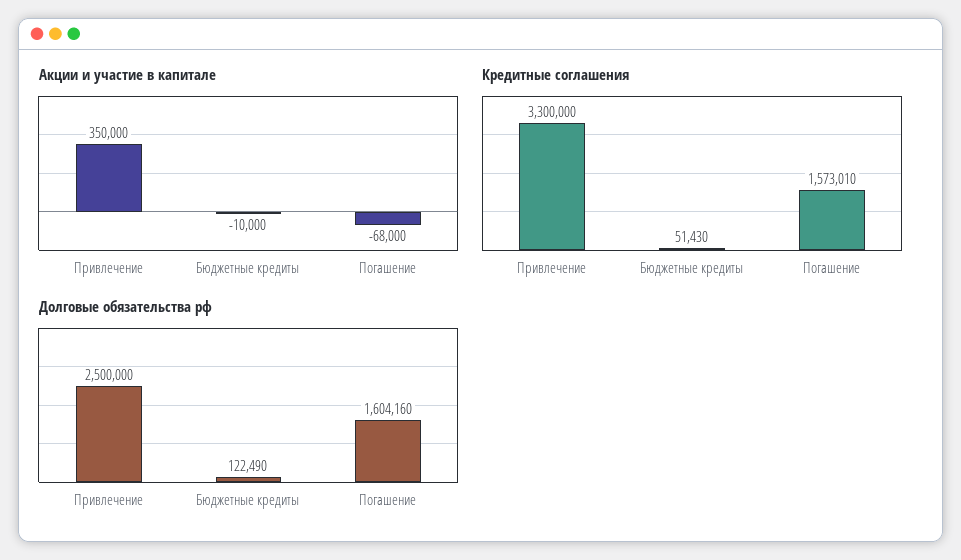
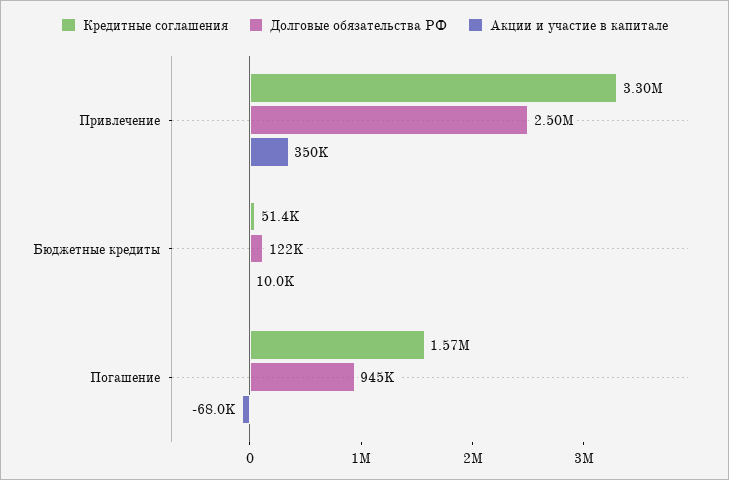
  {
    "Акции и участие в капитале": {
      "Привлечение": 350000,
-     "Бюджетные кредиты": -10000,
+     "Бюджетные кредиты": 10000,
      "Погашение": -68000
    },
    "Кредитные соглашения": {
      "Привлечение": 3300000,
      "Бюджетные кредиты": 51430,
      "Погашение": 1573010
    },
    "Долговые обязательства рф": {
      "Привлечение": 2500000,
      "Бюджетные кредиты": 122490,
-     "Погашение": 1604160
+     "Погашение": 945000
    }
  }

